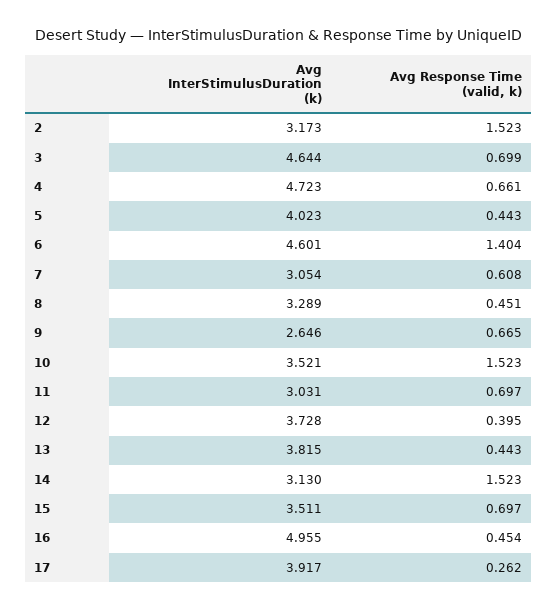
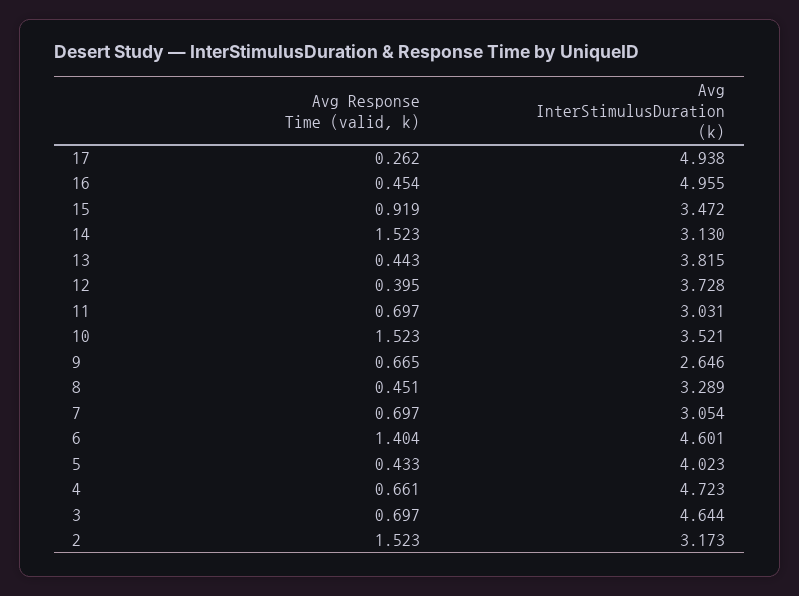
  {
    "Avg InterStimulusDuration (k)": {
      "2": 3.173,
      "3": 4.644,
      "4": 4.723,
      "5": 4.023,
      "6": 4.601,
      "7": 3.054,
      "8": 3.289,
      "9": 2.646,
      "10": 3.521,
      "11": 3.031,
      "12": 3.728,
      "13": 3.815,
      "14": 3.13,
-     "15": 3.511,
+     "15": 3.472,
      "16": 4.955,
-     "17": 3.917
+     "17": 4.938
    },
    "Avg Response Time (valid, k)": {
      "2": 1.523,
-     "3": 0.699,
+     "3": 0.697,
      "4": 0.661,
-     "5": 0.443,
+     "5": 0.433,
      "6": 1.404,
-     "7": 0.608,
+     "7": 0.697,
      "8": 0.451,
      "9": 0.665,
      "10": 1.523,
      "11": 0.697,
      "12": 0.395,
      "13": 0.443,
      "14": 1.523,
-     "15": 0.697,
+     "15": 0.919,
      "16": 0.454,
      "17": 0.262
    }
  }

